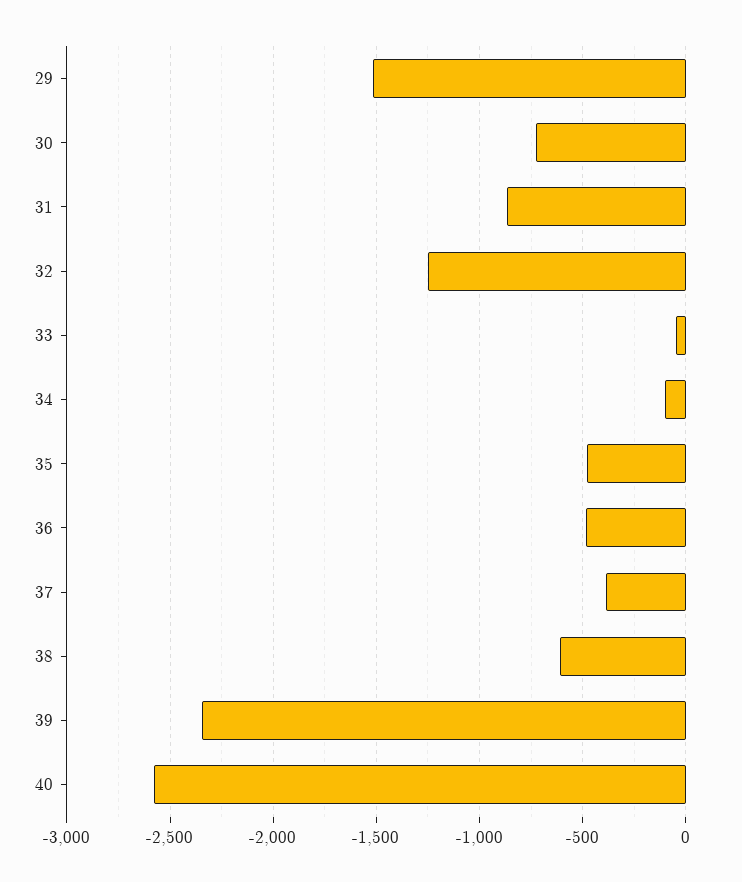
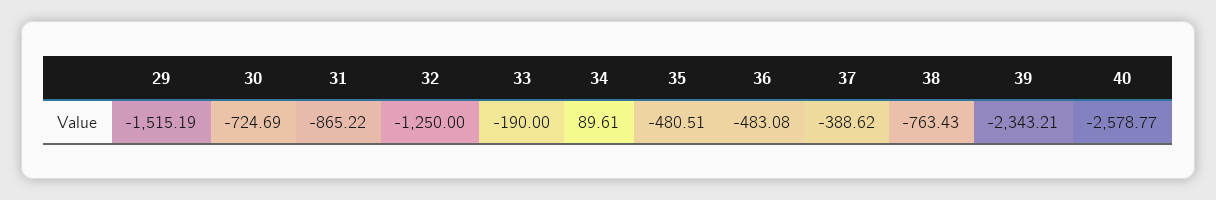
  {
    "29": -1515.19,
    "30": -724.69,
    "31": -865.22,
    "32": -1250,
-   "33": -50,
+   "33": -190,
-   "34": -100,
+   "34": 89.61,
    "35": -480.51,
    "36": -483.08,
    "37": -388.62,
-   "38": -600,
+   "38": -763.43,
    "39": -2343.21,
    "40": -2578.77
  }

